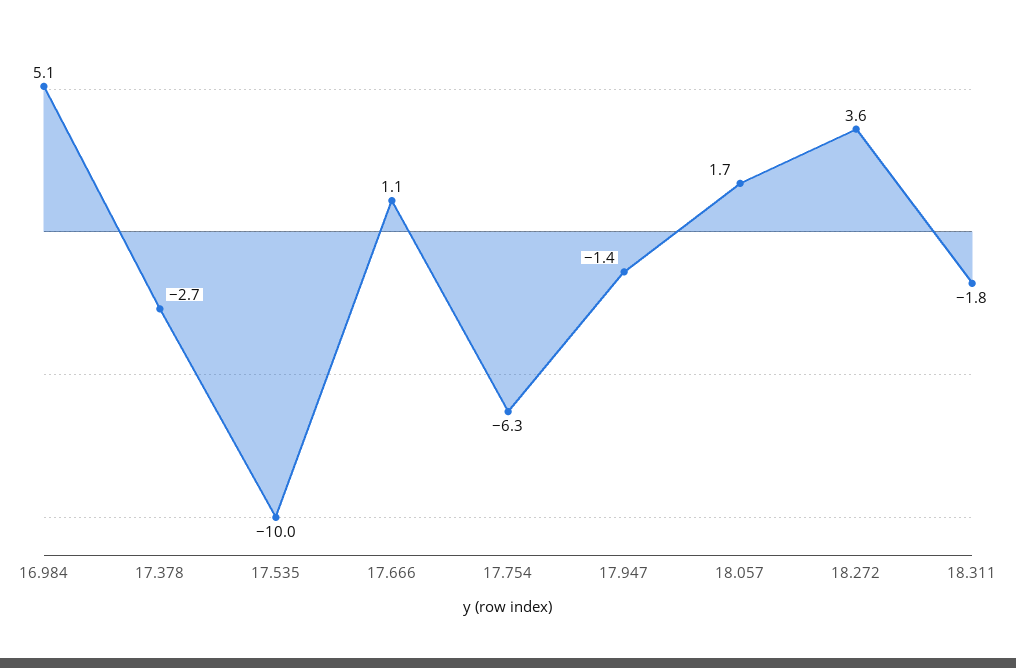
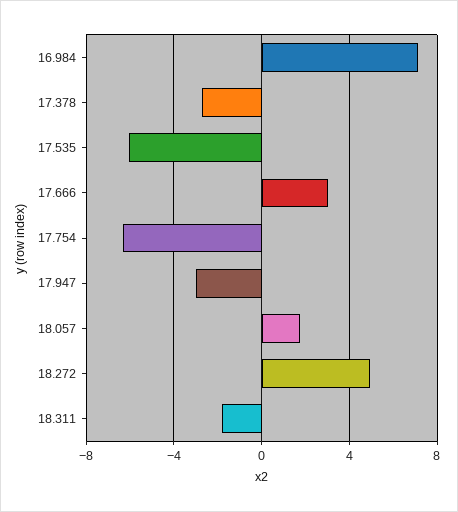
  {
-   "16.984": 5.1,
+   "16.984": 7,
    "17.378": -2.7,
-   "17.535": -10,
+   "17.535": -6,
-   "17.666": 1.1,
+   "17.666": 3,
    "17.754": -6.3,
-   "17.947": -1.4,
+   "17.947": -3,
    "18.057": 1.7,
-   "18.272": 3.6,
+   "18.272": 5,
    "18.311": -1.8
  }

